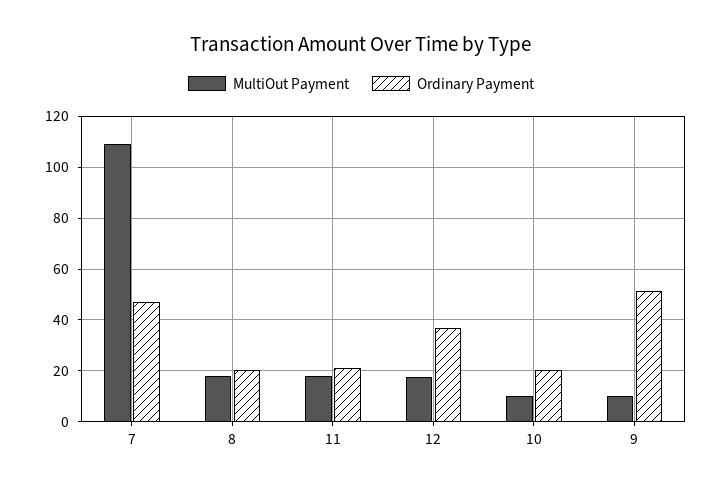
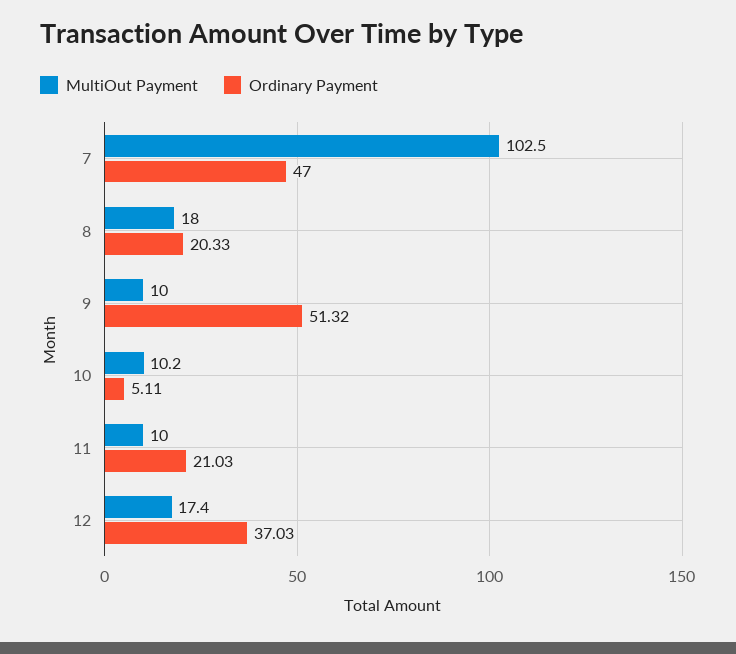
  {
    "MultiOut Payment": {
-     "7": 110,
+     "7": 102.5,
      "8": 18,
-     "11": 17.5,
+     "11": 10,
      "12": 17.4,
      "10": 10.2,
      "9": 10
    },
    "Ordinary Payment": {
      "7": 47,
      "8": 20.33,
      "11": 21.03,
      "12": 37.03,
-     "10": 20,
+     "10": 5.11,
      "9": 51.32
    }
  }

